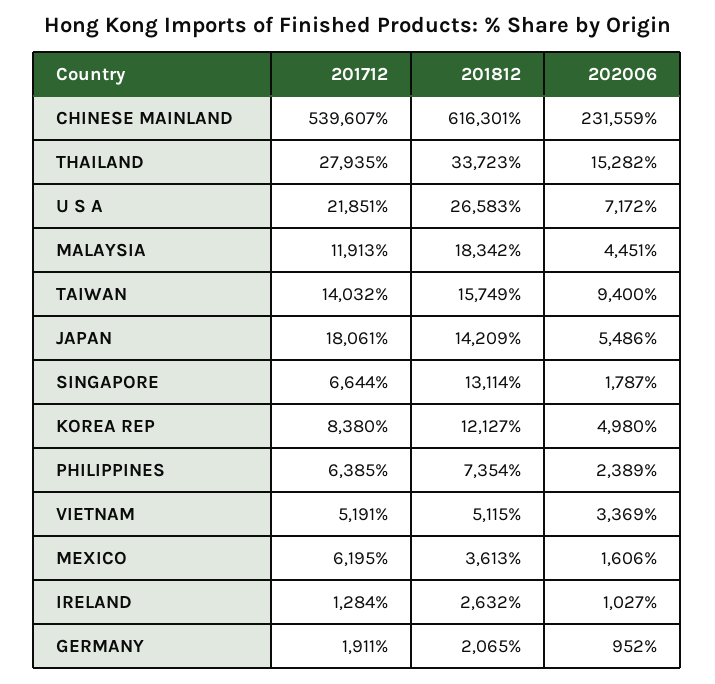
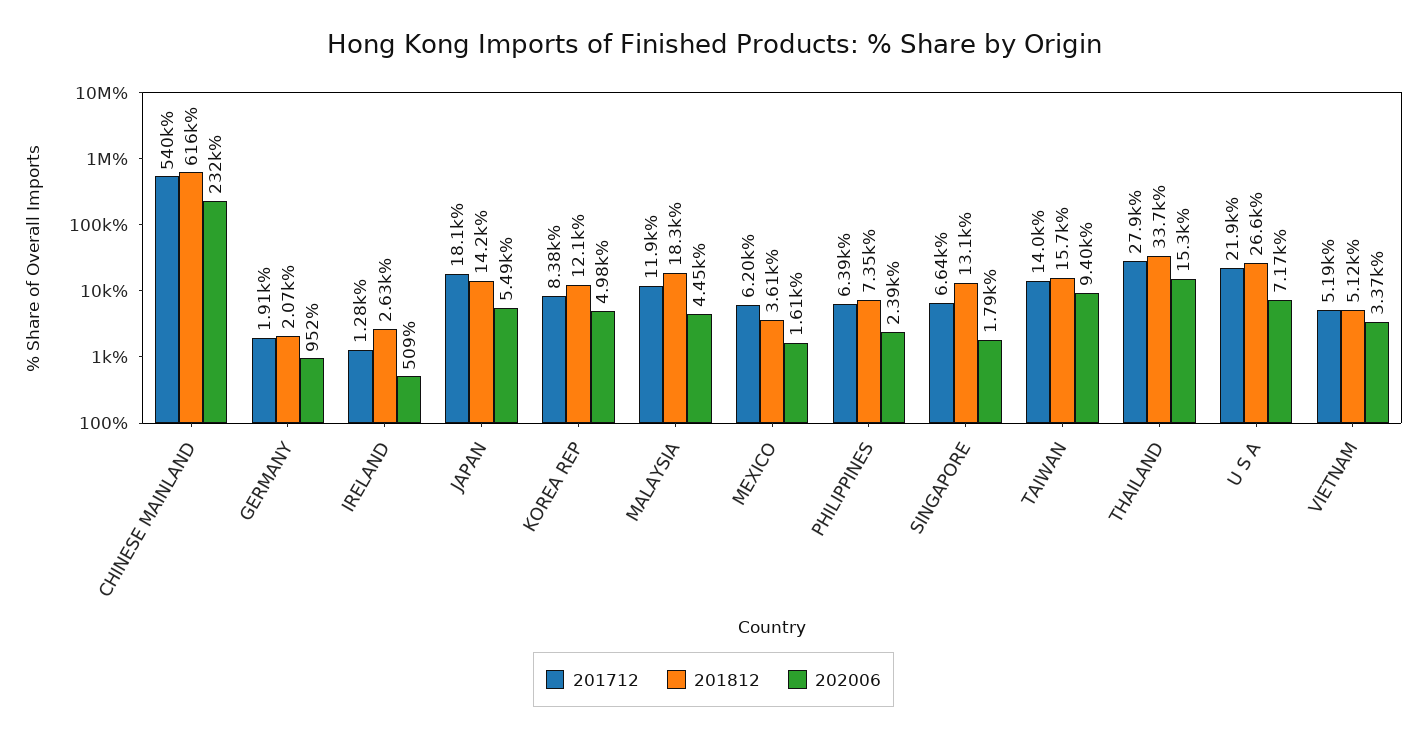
  {
    "201712": {
      "CHINESE MAINLAND": 539607,
      "THAILAND": 27935,
      "U S A": 21851,
      "MALAYSIA": 11913,
      "TAIWAN": 14032,
      "JAPAN": 18061,
      "SINGAPORE": 6644,
      "KOREA REP": 8380,
      "PHILIPPINES": 6385,
      "VIETNAM": 5191,
      "MEXICO": 6195,
      "IRELAND": 1284,
      "GERMANY": 1911
    },
    "201812": {
      "CHINESE MAINLAND": 616301,
      "THAILAND": 33723,
      "U S A": 26583,
      "MALAYSIA": 18342,
      "TAIWAN": 15749,
      "JAPAN": 14209,
      "SINGAPORE": 13114,
      "KOREA REP": 12127,
      "PHILIPPINES": 7354,
      "VIETNAM": 5115,
      "MEXICO": 3613,
      "IRELAND": 2632,
      "GERMANY": 2065
    },
    "202006": {
      "CHINESE MAINLAND": 231559,
      "THAILAND": 15282,
      "U S A": 7172,
      "MALAYSIA": 4451,
      "TAIWAN": 9400,
      "JAPAN": 5486,
      "SINGAPORE": 1787,
      "KOREA REP": 4980,
      "PHILIPPINES": 2389,
      "VIETNAM": 3369,
      "MEXICO": 1606,
-     "IRELAND": 1027,
+     "IRELAND": 509,
      "GERMANY": 952
    }
  }

